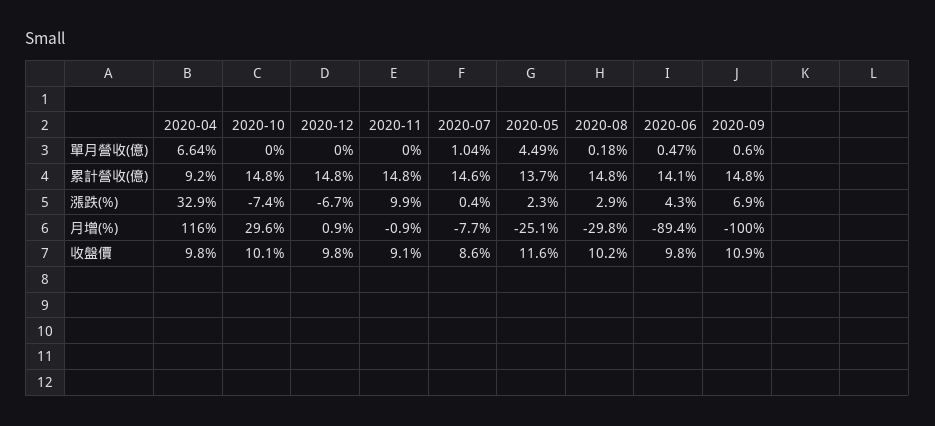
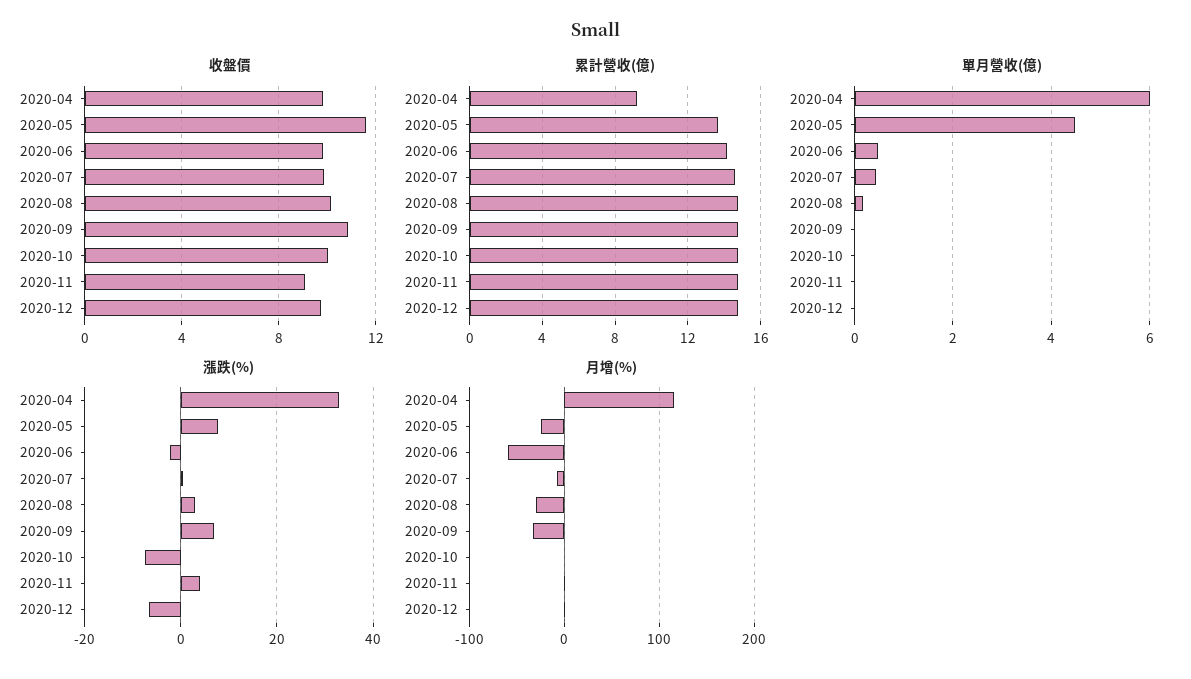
  {
    "單月營收(億)": {
-     "2020-04": 6.64,
+     "2020-04": 6,
      "2020-10": 0,
      "2020-12": 0,
      "2020-11": 0,
-     "2020-07": 1.04,
+     "2020-07": 0.4,
      "2020-05": 4.49,
      "2020-08": 0.18,
      "2020-06": 0.47,
-     "2020-09": 0.6
+     "2020-09": 0
    },
    "累計營收(億)": {
      "2020-04": 9.2,
      "2020-10": 14.8,
      "2020-12": 14.8,
      "2020-11": 14.8,
      "2020-07": 14.6,
      "2020-05": 13.7,
      "2020-08": 14.8,
      "2020-06": 14.1,
      "2020-09": 14.8
    },
    "漲跌(%)": {
      "2020-04": 32.9,
      "2020-10": -7.4,
      "2020-12": -6.7,
-     "2020-11": 9.9,
+     "2020-11": 4,
      "2020-07": 0.4,
-     "2020-05": 2.3,
+     "2020-05": 8,
      "2020-08": 2.9,
-     "2020-06": 4.3,
+     "2020-06": -2,
      "2020-09": 6.9
    },
    "月增(%)": {
      "2020-04": 116,
-     "2020-10": 29.6,
+     "2020-10": 0,
      "2020-12": 0.9,
      "2020-11": -0.9,
      "2020-07": -7.7,
      "2020-05": -25.1,
      "2020-08": -29.8,
-     "2020-06": -89.4,
+     "2020-06": -60,
-     "2020-09": -100
+     "2020-09": -30
    },
    "收盤價": {
      "2020-04": 9.8,
      "2020-10": 10.1,
      "2020-12": 9.8,
      "2020-11": 9.1,
-     "2020-07": 8.6,
+     "2020-07": 10,
      "2020-05": 11.6,
      "2020-08": 10.2,
      "2020-06": 9.8,
      "2020-09": 10.9
    }
  }

